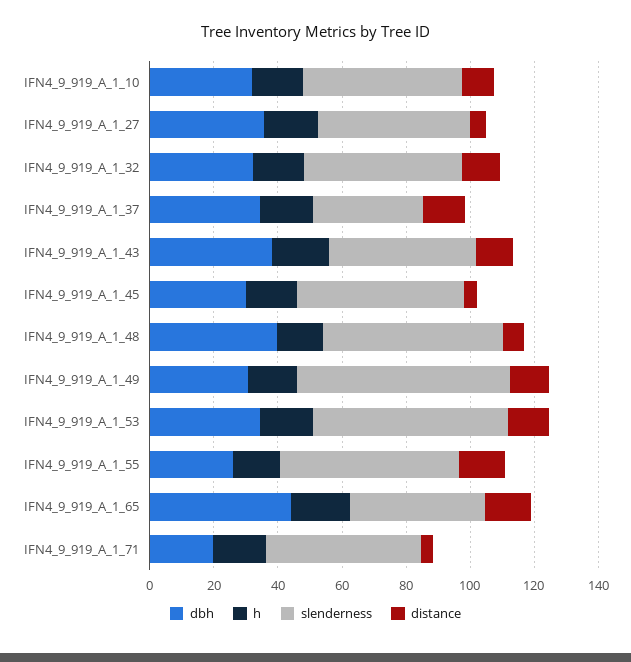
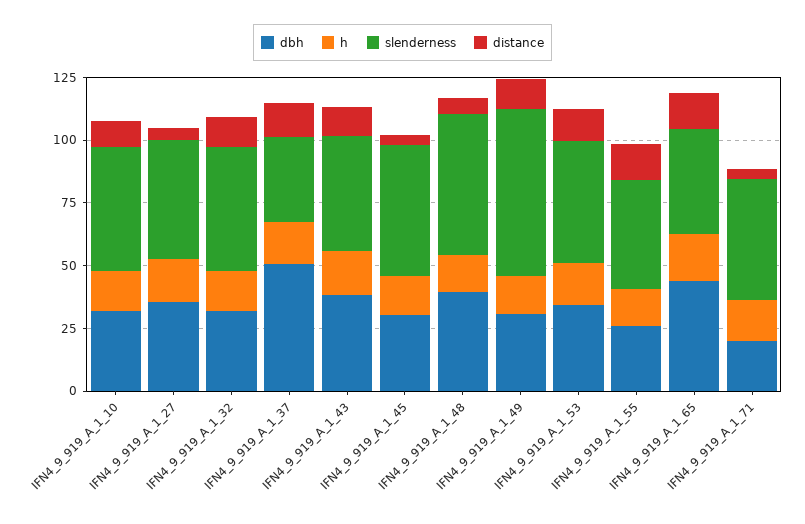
  {
    "dbh": {
      "IFN4_9_919_A_1_10": 30,
      "IFN4_9_919_A_1_27": 35,
      "IFN4_9_919_A_1_32": 30,
-     "IFN4_9_919_A_1_37": 35,
+     "IFN4_9_919_A_1_37": 50,
      "IFN4_9_919_A_1_43": 40,
      "IFN4_9_919_A_1_45": 30,
      "IFN4_9_919_A_1_48": 40,
      "IFN4_9_919_A_1_49": 30,
      "IFN4_9_919_A_1_53": 35,
      "IFN4_9_919_A_1_55": 25,
      "IFN4_9_919_A_1_65": 45,
      "IFN4_9_919_A_1_71": 20
    },
    "h": {
      "IFN4_9_919_A_1_10": 15,
      "IFN4_9_919_A_1_27": 15,
      "IFN4_9_919_A_1_32": 15,
      "IFN4_9_919_A_1_37": 15,
      "IFN4_9_919_A_1_43": 20,
      "IFN4_9_919_A_1_45": 15,
      "IFN4_9_919_A_1_48": 15,
      "IFN4_9_919_A_1_49": 15,
      "IFN4_9_919_A_1_53": 15,
      "IFN4_9_919_A_1_55": 15,
      "IFN4_9_919_A_1_65": 20,
      "IFN4_9_919_A_1_71": 15
    },
    "slenderness": {
      "IFN4_9_919_A_1_10": 50,
      "IFN4_9_919_A_1_27": 45,
      "IFN4_9_919_A_1_32": 50,
      "IFN4_9_919_A_1_37": 35,
      "IFN4_9_919_A_1_43": 45,
      "IFN4_9_919_A_1_45": 50,
      "IFN4_9_919_A_1_48": 55,
      "IFN4_9_919_A_1_49": 65,
-     "IFN4_9_919_A_1_53": 60,
+     "IFN4_9_919_A_1_53": 50,
-     "IFN4_9_919_A_1_55": 55,
+     "IFN4_9_919_A_1_55": 45,
      "IFN4_9_919_A_1_65": 40,
      "IFN4_9_919_A_1_71": 50
    },
    "distance": {
      "IFN4_9_919_A_1_10": 10,
      "IFN4_9_919_A_1_27": 5,
      "IFN4_9_919_A_1_32": 10,
      "IFN4_9_919_A_1_37": 15,
      "IFN4_9_919_A_1_43": 10,
      "IFN4_9_919_A_1_45": 5,
      "IFN4_9_919_A_1_48": 5,
      "IFN4_9_919_A_1_49": 10,
      "IFN4_9_919_A_1_53": 15,
      "IFN4_9_919_A_1_55": 15,
      "IFN4_9_919_A_1_65": 15,
      "IFN4_9_919_A_1_71": 5
    }
  }

